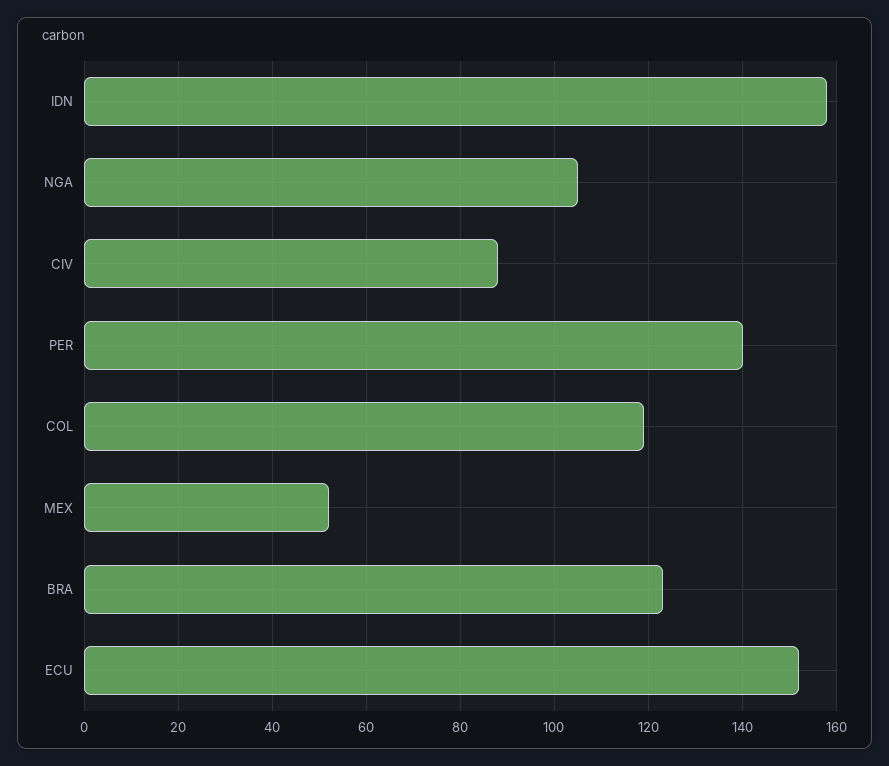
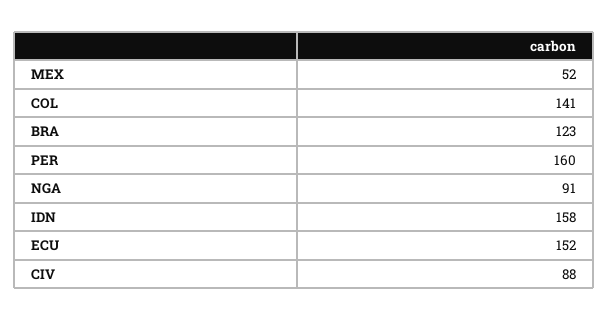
  {
    "IDN": 158,
-   "NGA": 105,
+   "NGA": 91,
    "CIV": 88,
-   "PER": 140,
+   "PER": 160,
-   "COL": 120,
+   "COL": 141,
    "MEX": 52,
    "BRA": 123,
    "ECU": 152
  }

